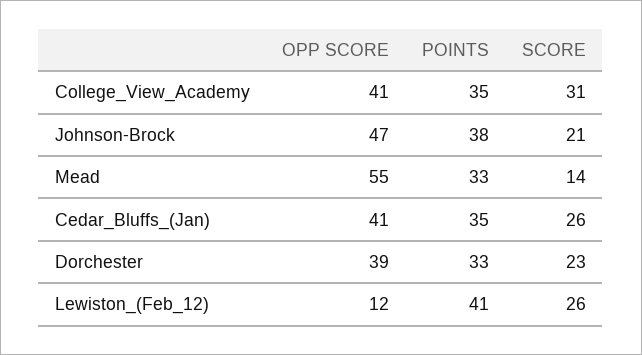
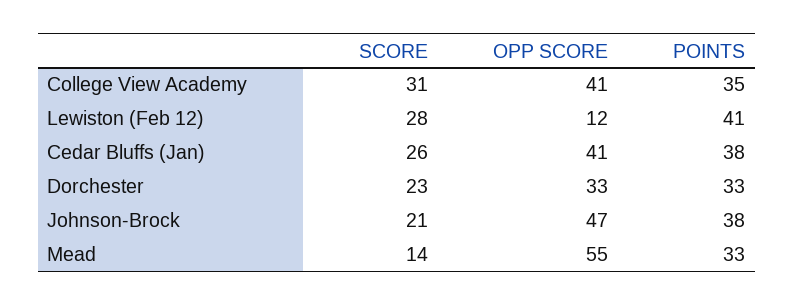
  {
    "OPP SCORE": {
      "College_View_Academy": 41,
      "Johnson-Brock": 47,
      "Mead": 55,
      "Cedar_Bluffs_(Jan)": 41,
-     "Dorchester": 39,
+     "Dorchester": 33,
      "Lewiston_(Feb_12)": 12
    },
    "POINTS": {
      "College_View_Academy": 35,
      "Johnson-Brock": 38,
      "Mead": 33,
-     "Cedar_Bluffs_(Jan)": 35,
+     "Cedar_Bluffs_(Jan)": 38,
      "Dorchester": 33,
      "Lewiston_(Feb_12)": 41
    },
    "SCORE": {
      "College_View_Academy": 31,
      "Johnson-Brock": 21,
      "Mead": 14,
      "Cedar_Bluffs_(Jan)": 26,
      "Dorchester": 23,
-     "Lewiston_(Feb_12)": 26
+     "Lewiston_(Feb_12)": 28
    }
  }

